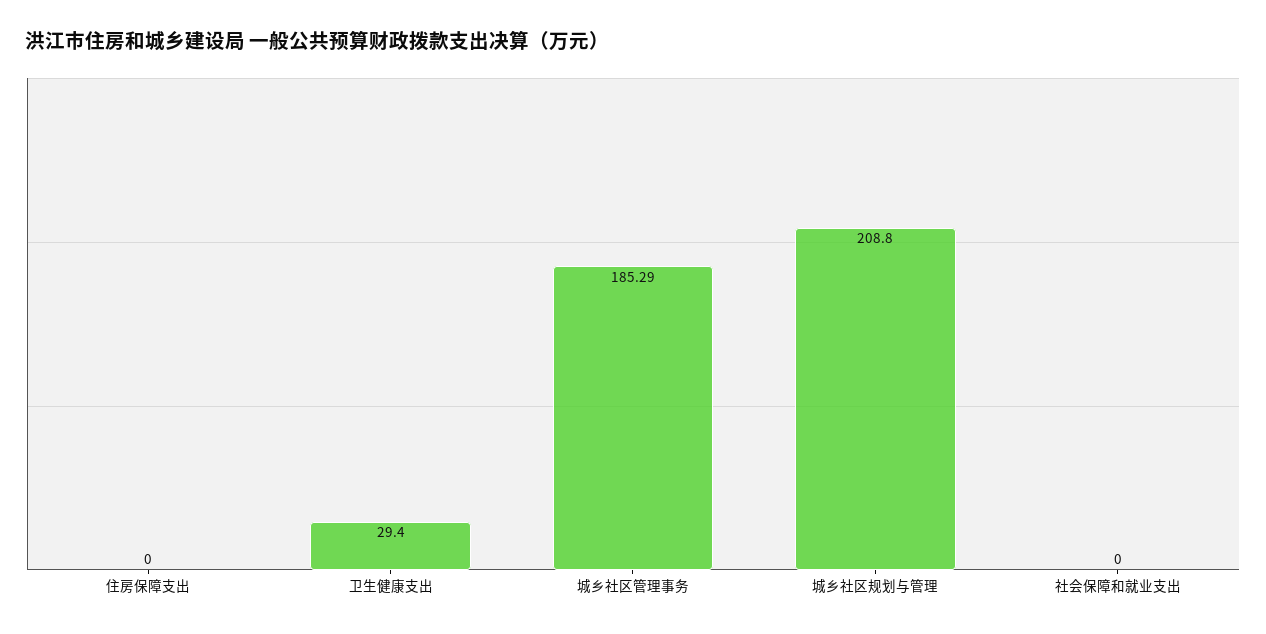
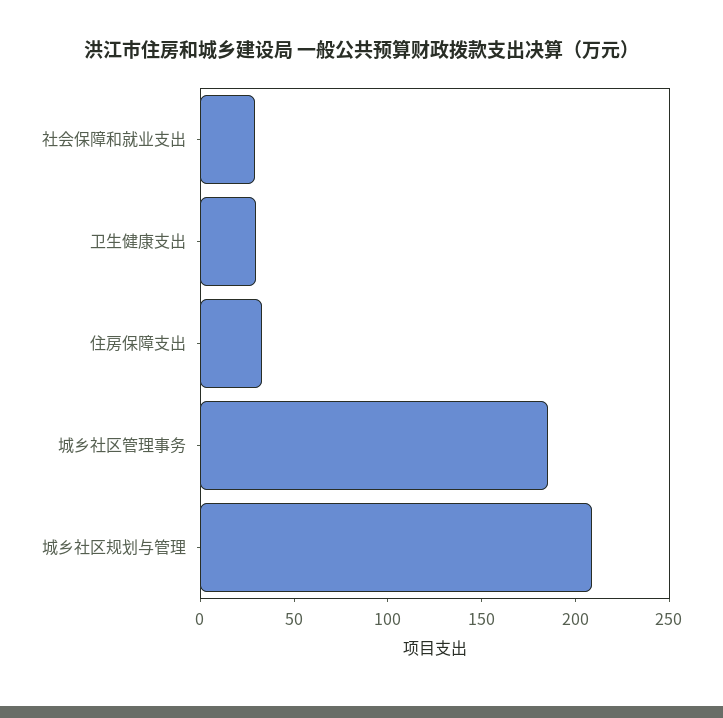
  {
-   "住房保障支出": 0,
+   "住房保障支出": 30,
    "卫生健康支出": 29.4,
    "城乡社区管理事务": 185.29,
    "城乡社区规划与管理": 208.8,
-   "社会保障和就业支出": 0
+   "社会保障和就业支出": 30
  }

